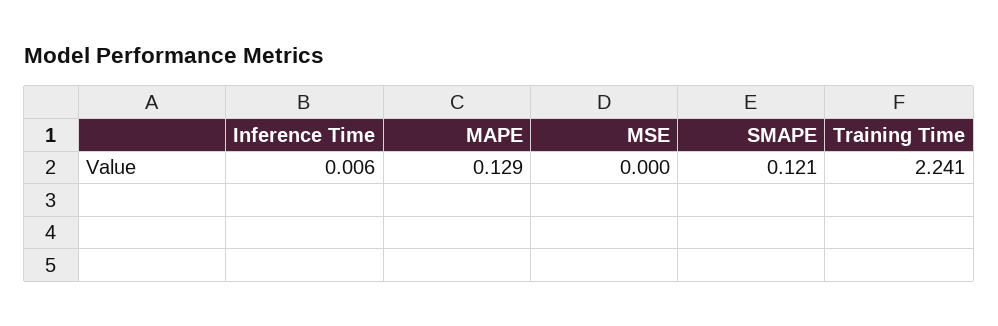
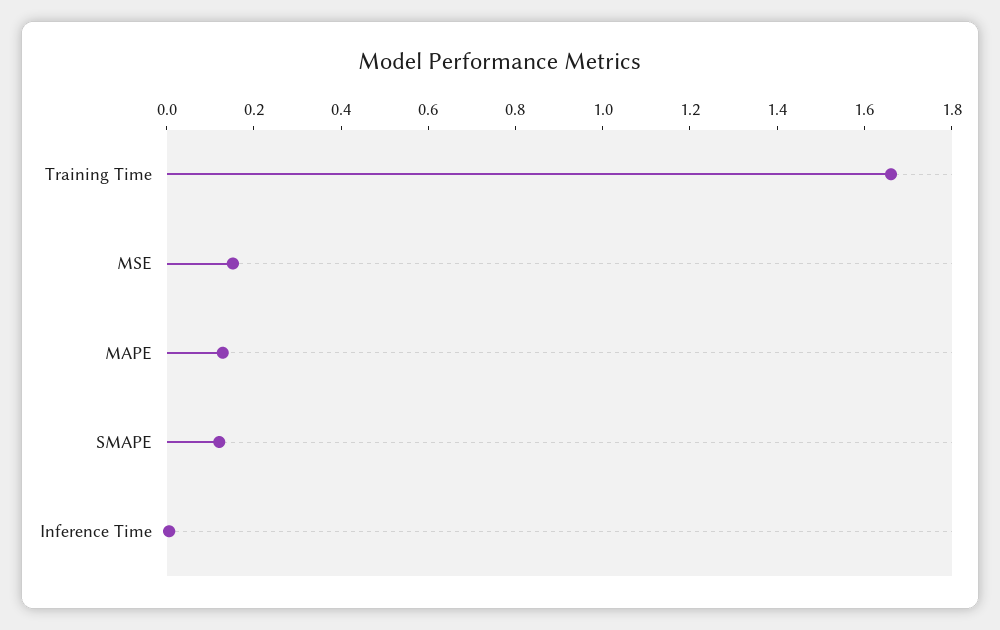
  {
    "Inference Time": 0.006,
    "MAPE": 0.129,
-   "MSE": 0,
+   "MSE": 0.15,
    "SMAPE": 0.121,
-   "Training Time": 2.241
+   "Training Time": 1.65
  }

